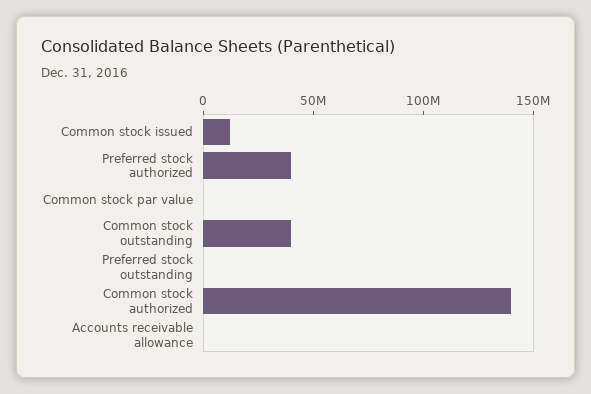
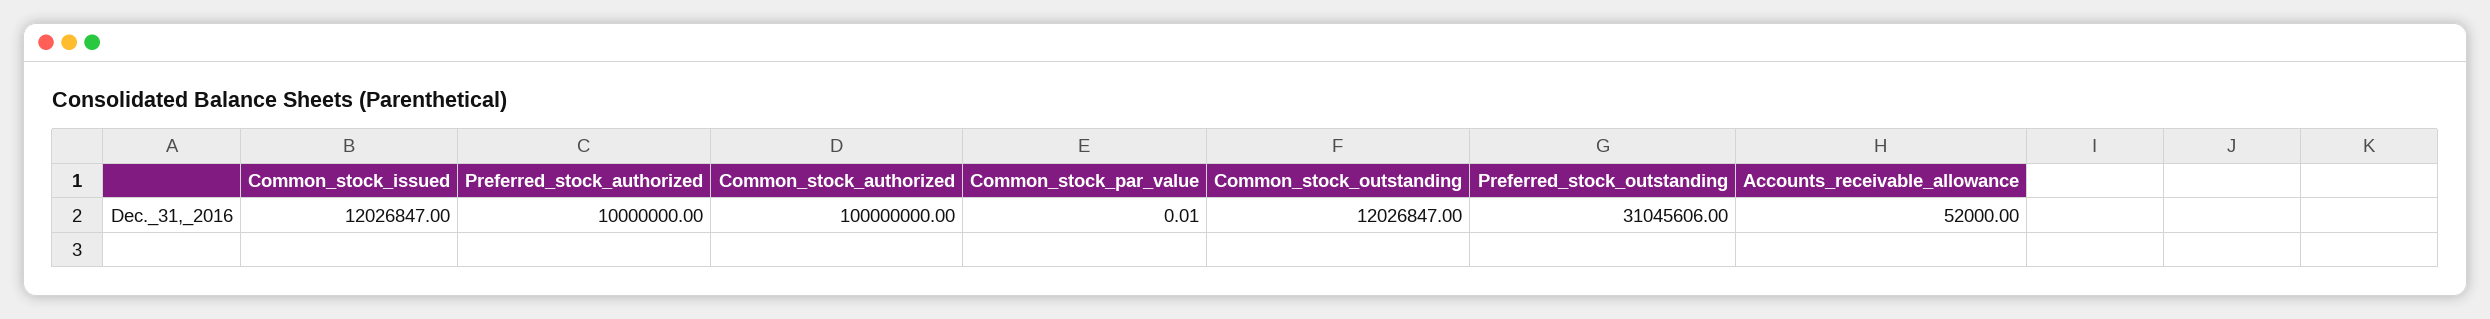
  {
    "Common stock issued": 12026847,
-   "Preferred stock authorized": 40000000,
+   "Preferred stock authorized": 10000000,
    "Common stock par value": 0.01,
-   "Common stock outstanding": 40000000,
+   "Common stock outstanding": 12026847,
-   "Preferred stock outstanding": 0,
+   "Preferred stock outstanding": 31045606,
-   "Common stock authorized": 140000000,
+   "Common stock authorized": 100000000,
    "Accounts receivable allowance": 52000
  }

